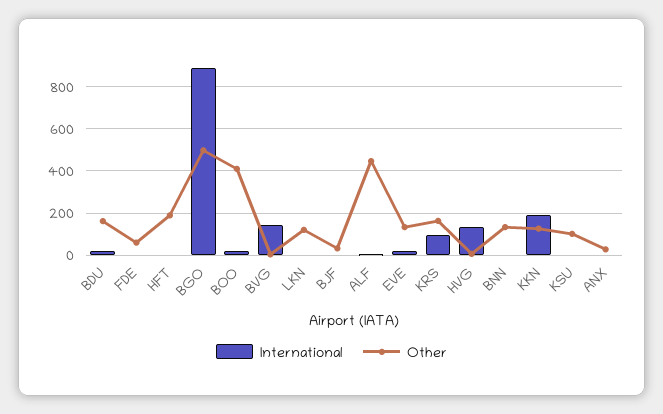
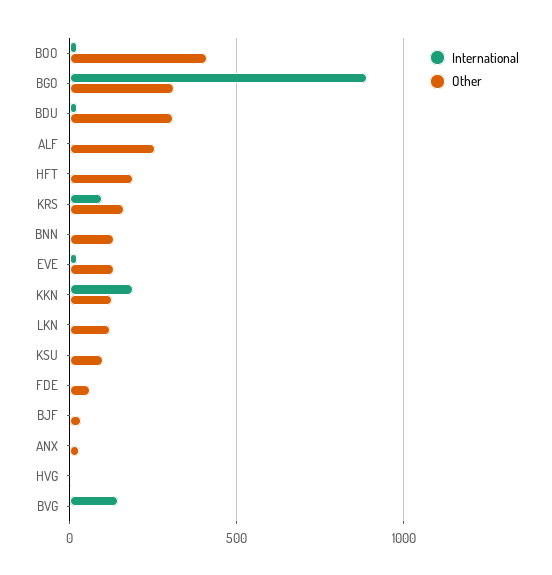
  {
    "International": {
      "BDU": 0,
      "FDE": 0,
      "HFT": 0,
      "BGO": 900,
      "BOO": 0,
      "BVG": 150,
      "LKN": 0,
      "BJF": 0,
      "ALF": 0,
      "EVE": 0,
      "KRS": 100,
-     "HVG": 150,
+     "HVG": 0,
      "BNN": 0,
      "KKN": 200,
      "KSU": 0,
      "ANX": 0
    },
    "Other": {
-     "BDU": 150,
+     "BDU": 300,
      "FDE": 50,
      "HFT": 200,
-     "BGO": 500,
+     "BGO": 300,
      "BOO": 400,
      "BVG": 0,
      "LKN": 100,
      "BJF": 50,
-     "ALF": 450,
+     "ALF": 250,
      "EVE": 150,
      "KRS": 150,
      "HVG": 0,
      "BNN": 150,
      "KKN": 150,
      "KSU": 100,
      "ANX": 50
    }
  }

